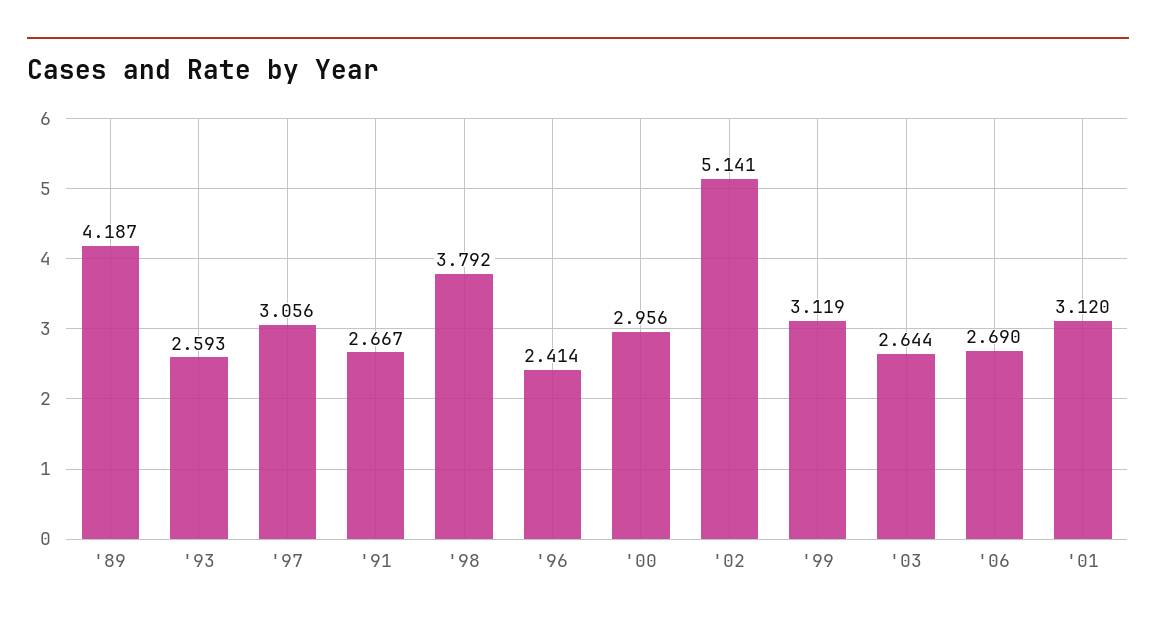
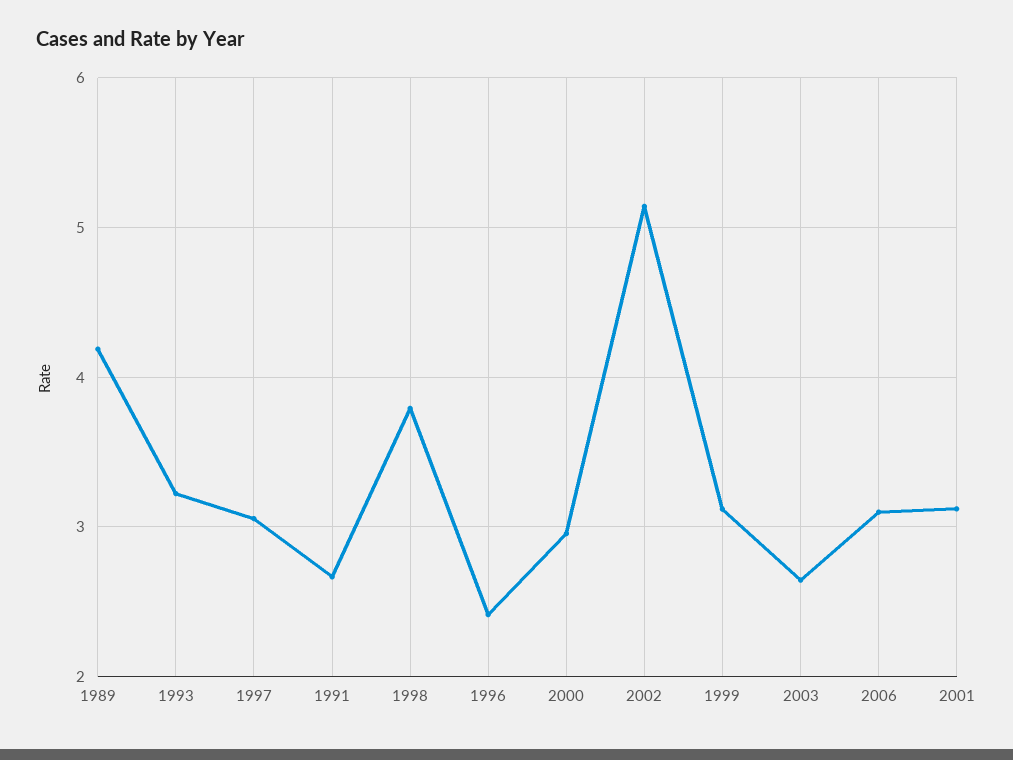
  {
    "'89": 4.187,
-   "'93": 2.593,
+   "'93": 3.2,
    "'97": 3.056,
    "'91": 2.667,
    "'98": 3.792,
    "'96": 2.414,
    "'00": 2.956,
    "'02": 5.141,
    "'99": 3.119,
    "'03": 2.644,
-   "'06": 2.69,
+   "'06": 3.1,
    "'01": 3.12
  }

